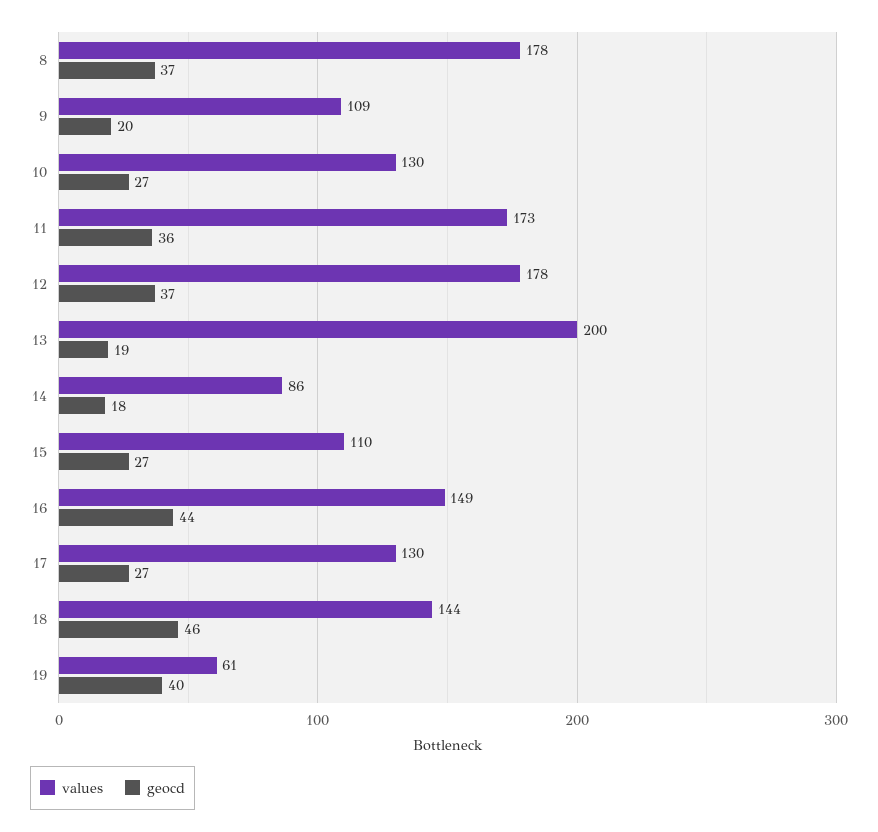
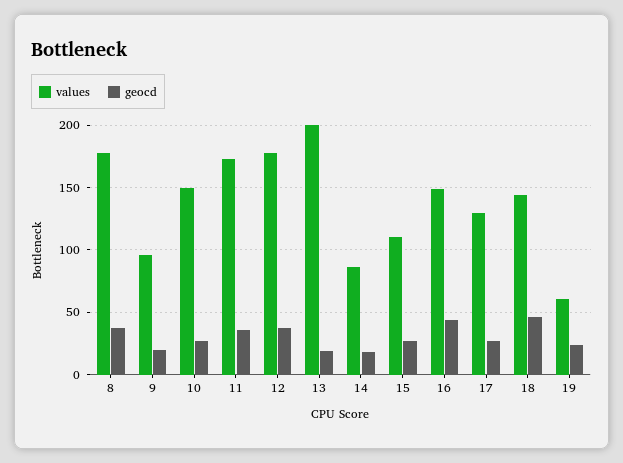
  {
    "values": {
      "8": 178,
-     "9": 109,
+     "9": 95,
-     "10": 130,
+     "10": 150,
      "11": 173,
      "12": 178,
      "13": 200,
      "14": 86,
      "15": 110,
      "16": 149,
      "17": 130,
      "18": 144,
      "19": 61
    },
    "geocd": {
      "8": 37,
      "9": 20,
      "10": 27,
      "11": 36,
      "12": 37,
      "13": 19,
      "14": 18,
      "15": 27,
      "16": 44,
      "17": 27,
      "18": 46,
-     "19": 40
+     "19": 25
    }
  }

